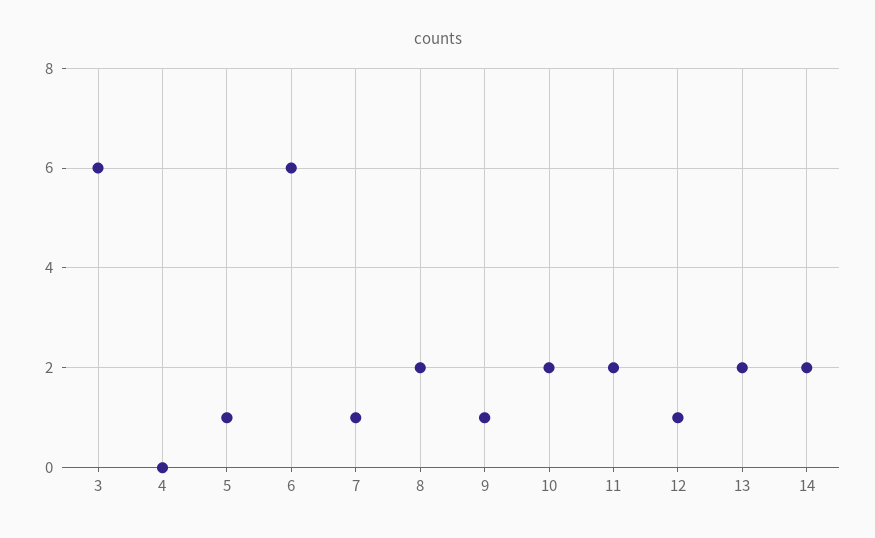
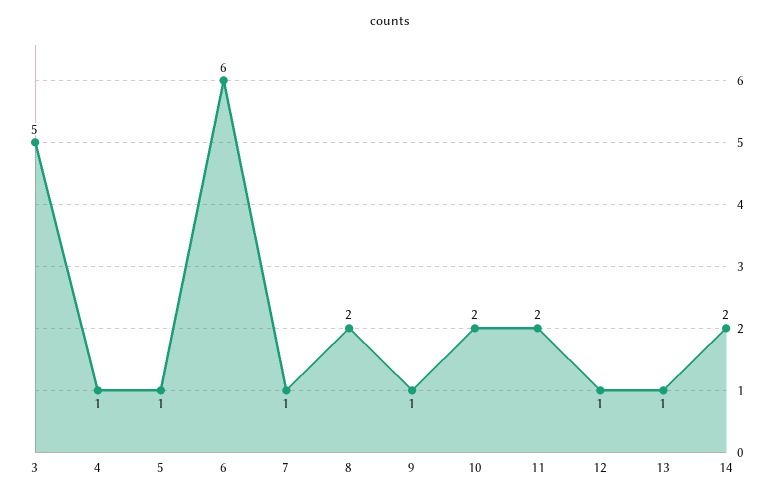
  {
-   "3": 6,
+   "3": 5,
-   "4": 0,
+   "4": 1,
    "5": 1,
    "6": 6,
    "7": 1,
    "8": 2,
    "9": 1,
    "10": 2,
    "11": 2,
    "12": 1,
-   "13": 2,
+   "13": 1,
    "14": 2
  }

